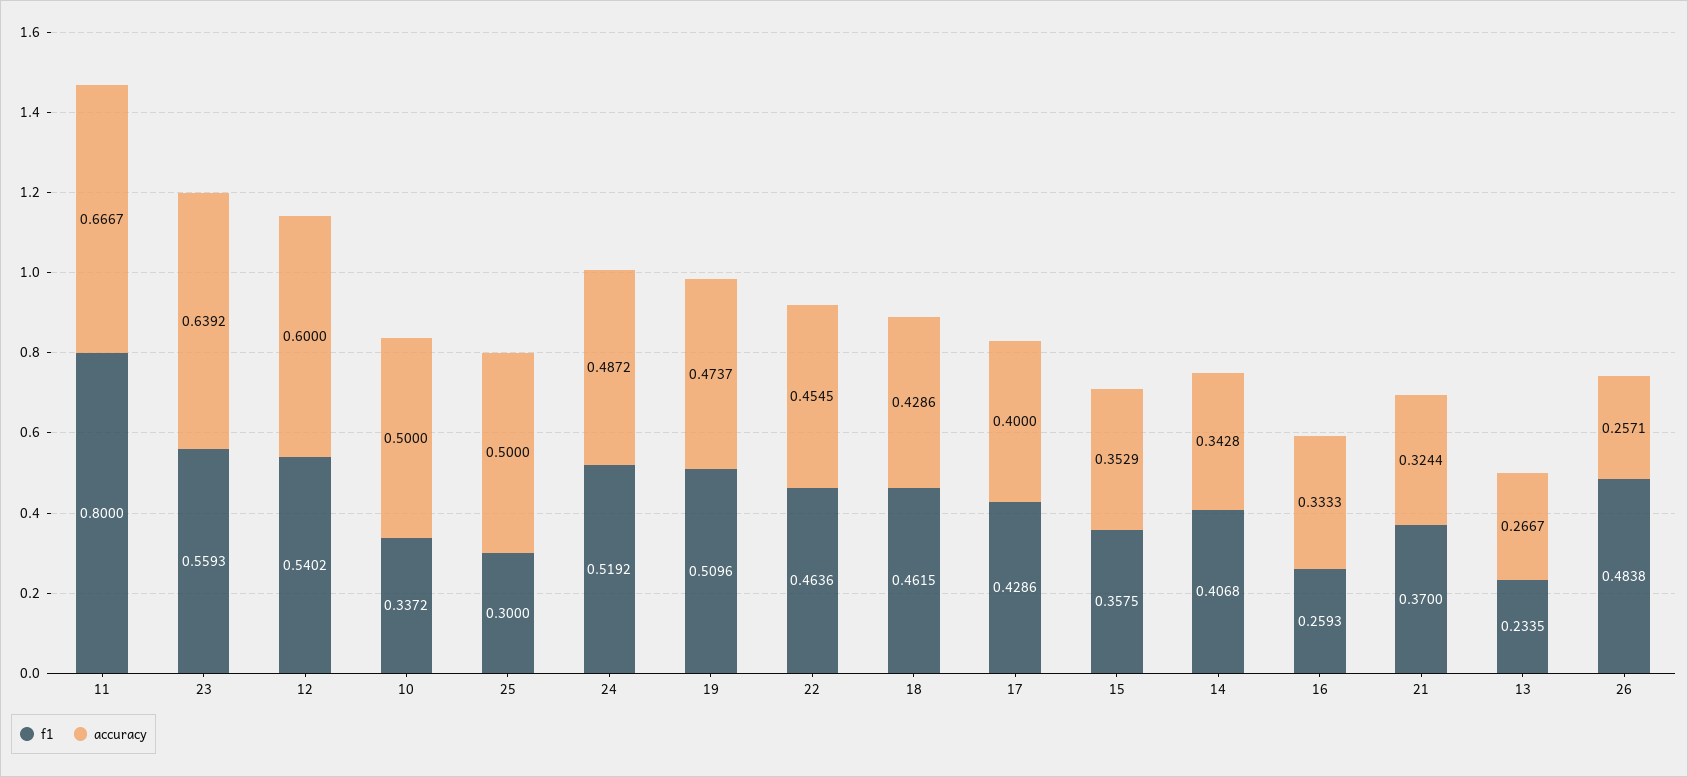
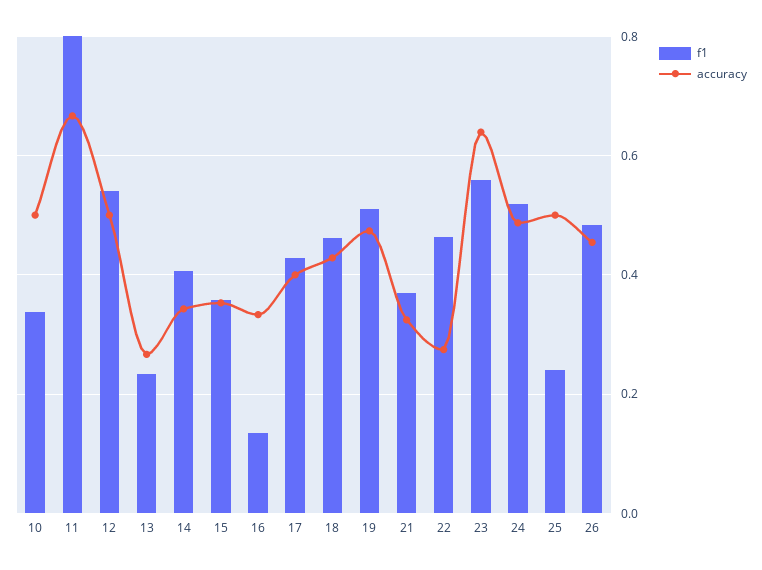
  {
    "f1": {
      "11": 0.8,
      "23": 0.5593,
      "12": 0.5402,
      "10": 0.3372,
-     "25": 0.3,
+     "25": 0.24,
      "24": 0.5192,
      "19": 0.5096,
      "22": 0.4636,
      "18": 0.4615,
      "17": 0.4286,
      "15": 0.3575,
      "14": 0.4068,
-     "16": 0.2593,
+     "16": 0.14,
      "21": 0.37,
      "13": 0.2335,
      "26": 0.4838
    },
    "accuracy": {
      "11": 0.6667,
      "23": 0.6392,
-     "12": 0.6,
+     "12": 0.5,
      "10": 0.5,
      "25": 0.5,
      "24": 0.4872,
      "19": 0.4737,
-     "22": 0.4545,
+     "22": 0.28,
      "18": 0.4286,
      "17": 0.4,
      "15": 0.3529,
      "14": 0.3428,
      "16": 0.3333,
      "21": 0.3244,
      "13": 0.2667,
-     "26": 0.2571
+     "26": 0.46
    }
  }

